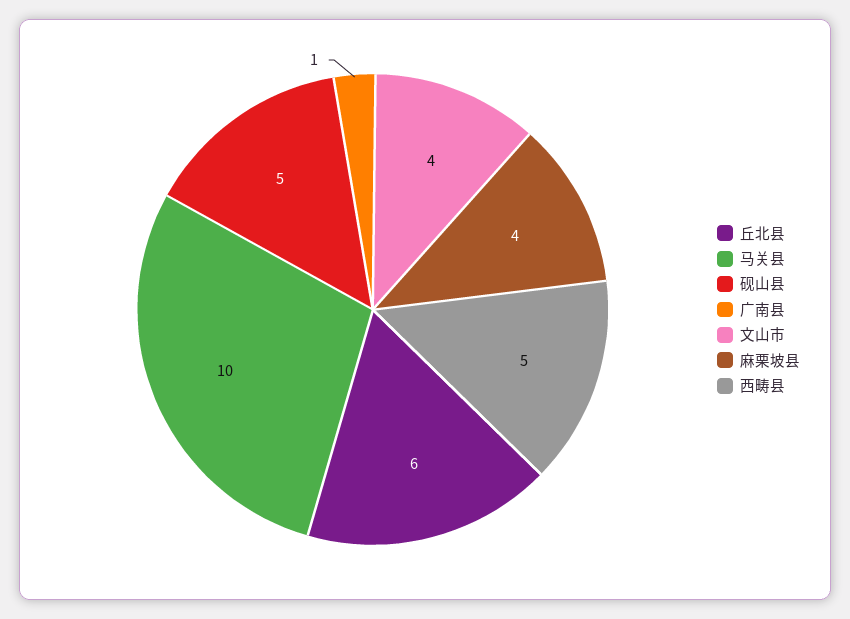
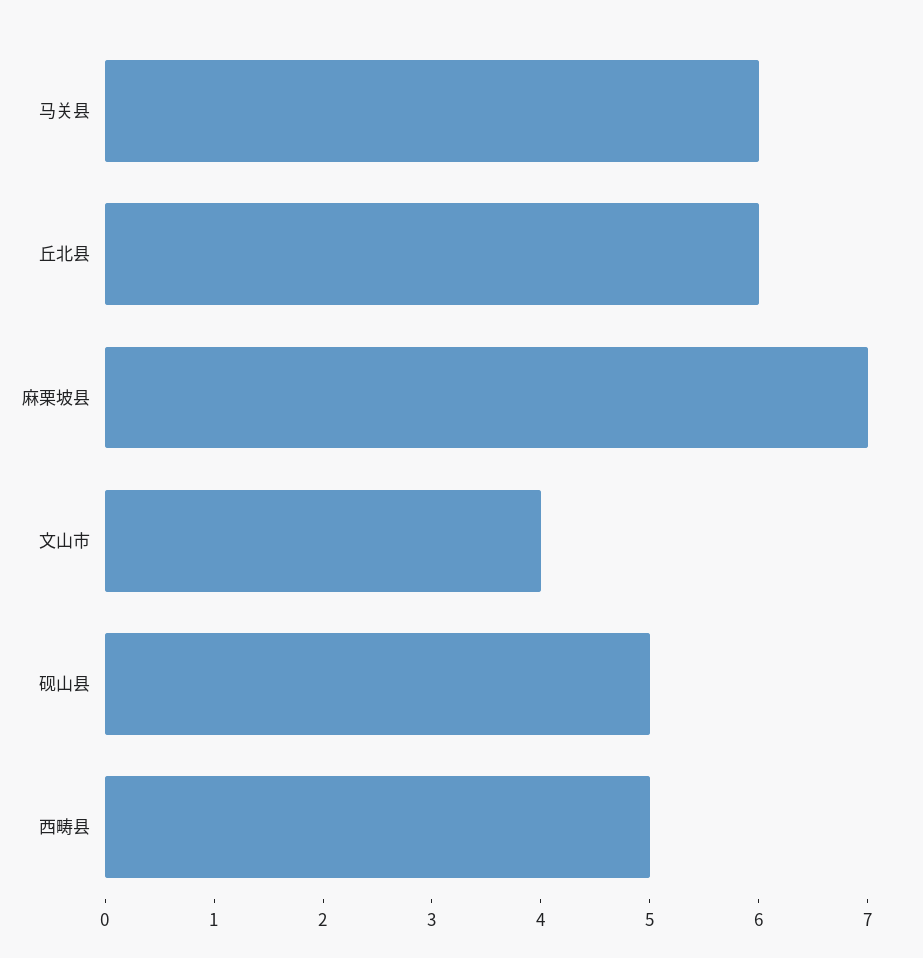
  {
    "丘北县": 6,
-   "马关县": 10,
+   "马关县": 6,
    "砚山县": 5,
-   "广南县": 1,
    "文山市": 4,
-   "麻栗坡县": 4,
+   "麻栗坡县": 7,
    "西畴县": 5
  }

